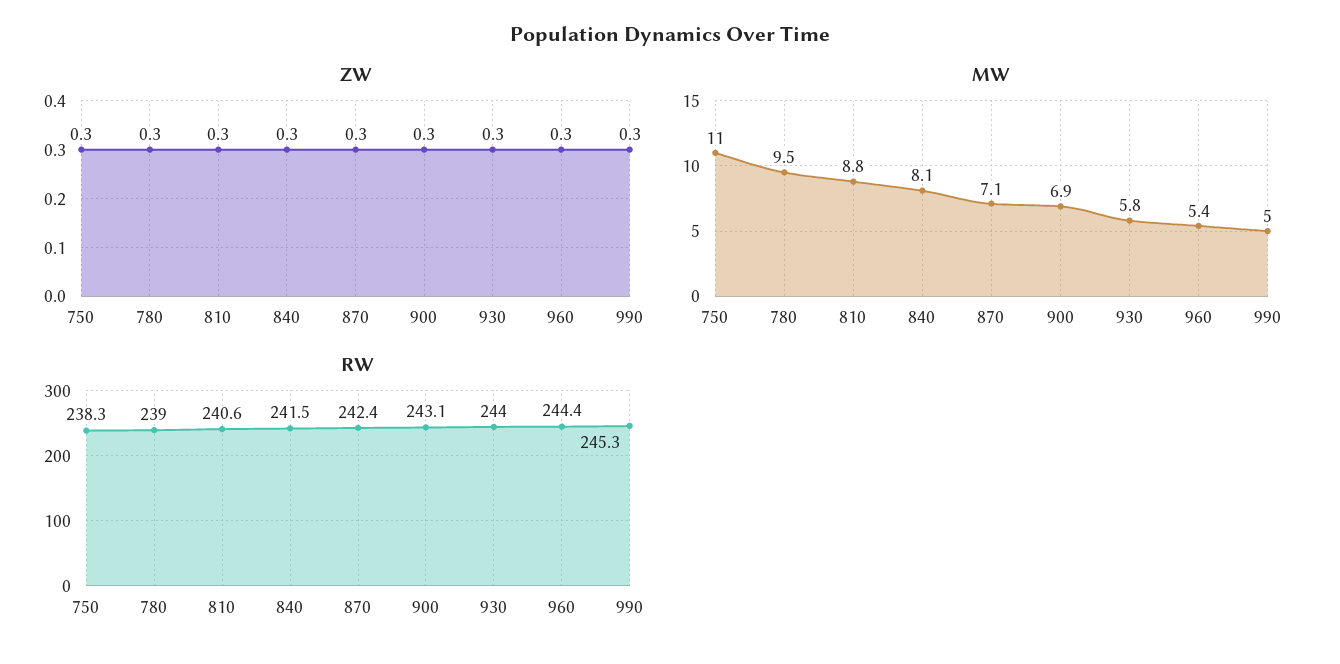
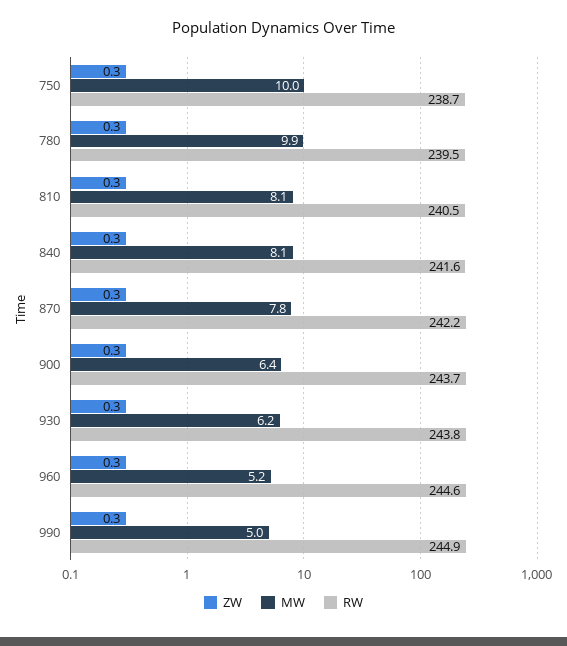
  {
    "ZW": {
      "750": 0.3,
      "780": 0.3,
      "810": 0.3,
      "840": 0.3,
      "870": 0.3,
      "900": 0.3,
      "930": 0.3,
      "960": 0.3,
      "990": 0.3
    },
    "MW": {
-     "750": 11,
+     "750": 10,
-     "780": 9.5,
+     "780": 9.9,
-     "810": 8.8,
+     "810": 8.1,
      "840": 8.1,
-     "870": 7.1,
+     "870": 7.8,
-     "900": 6.9,
+     "900": 6.4,
-     "930": 5.8,
+     "930": 6.2,
-     "960": 5.4,
+     "960": 5.2,
      "990": 5
    },
    "RW": {
-     "750": 238.3,
+     "750": 238.7,
-     "780": 239,
+     "780": 239.5,
-     "810": 240.6,
+     "810": 240.5,
-     "840": 241.5,
+     "840": 241.6,
-     "870": 242.4,
+     "870": 242.2,
-     "900": 243.1,
+     "900": 243.7,
-     "930": 244,
+     "930": 243.8,
-     "960": 244.4,
+     "960": 244.6,
-     "990": 245.3
+     "990": 244.9
    }
  }

